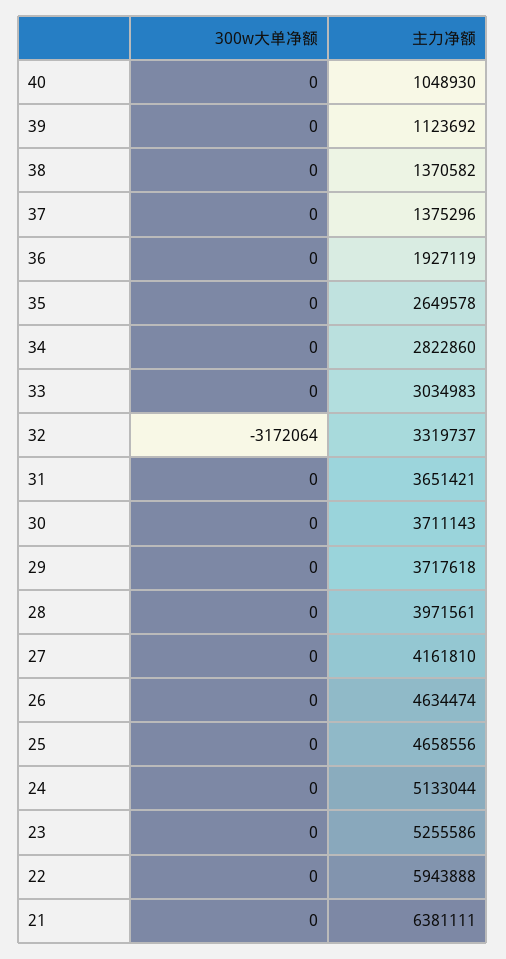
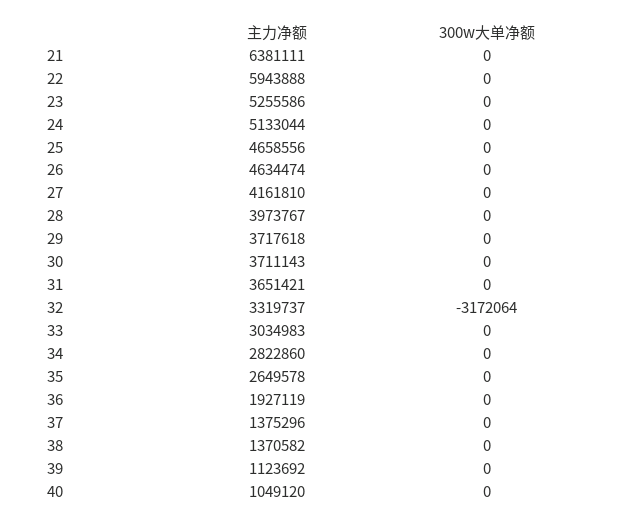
  {
    "300w大单净额": {
      "40": 0,
      "39": 0,
      "38": 0,
      "37": 0,
      "36": 0,
      "35": 0,
      "34": 0,
      "33": 0,
      "32": -3172064,
      "31": 0,
      "30": 0,
      "29": 0,
      "28": 0,
      "27": 0,
      "26": 0,
      "25": 0,
      "24": 0,
      "23": 0,
      "22": 0,
      "21": 0
    },
    "主力净额": {
-     "40": 1048930,
+     "40": 1049120,
      "39": 1123692,
      "38": 1370582,
      "37": 1375296,
      "36": 1927119,
      "35": 2649578,
      "34": 2822860,
      "33": 3034983,
      "32": 3319737,
      "31": 3651421,
      "30": 3711143,
      "29": 3717618,
-     "28": 3971561,
+     "28": 3973767,
      "27": 4161810,
      "26": 4634474,
      "25": 4658556,
      "24": 5133044,
      "23": 5255586,
      "22": 5943888,
      "21": 6381111
    }
  }

